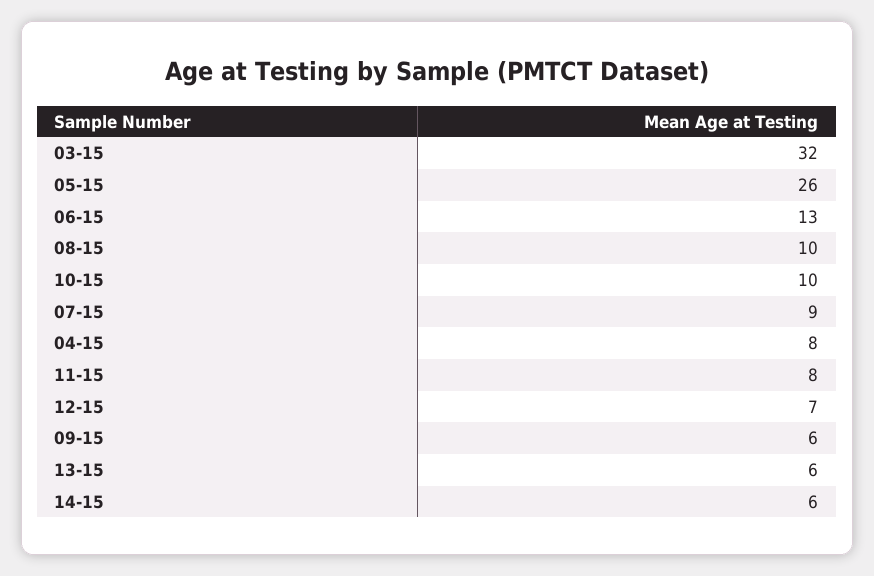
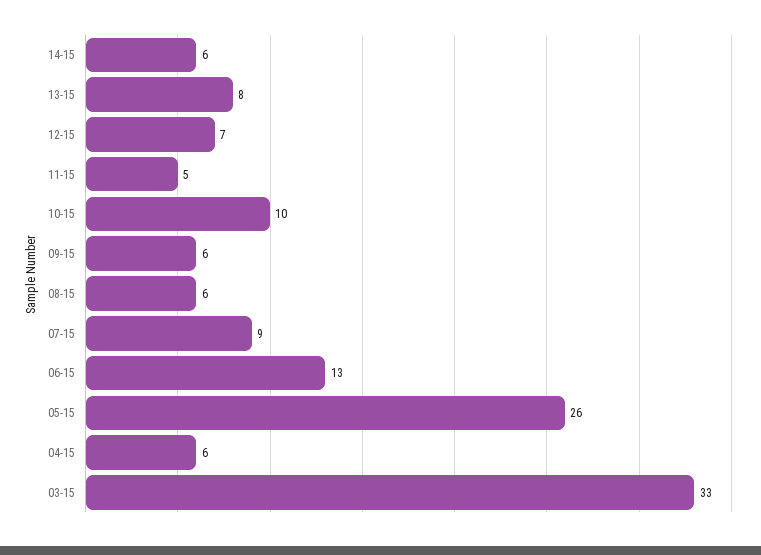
  {
-   "03-15": 32,
+   "03-15": 33,
    "05-15": 26,
    "06-15": 13,
-   "08-15": 10,
+   "08-15": 6,
    "10-15": 10,
    "07-15": 9,
-   "04-15": 8,
+   "04-15": 6,
-   "11-15": 8,
+   "11-15": 5,
    "12-15": 7,
    "09-15": 6,
-   "13-15": 6,
+   "13-15": 8,
    "14-15": 6
  }

